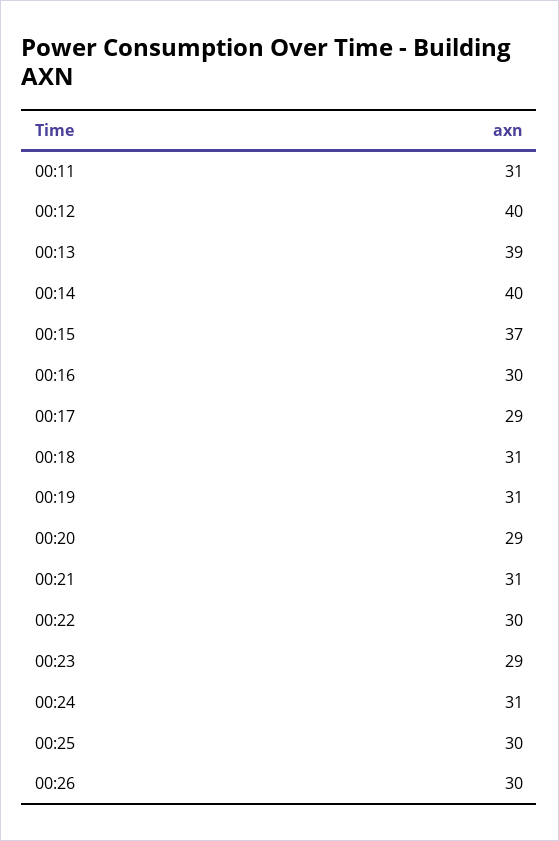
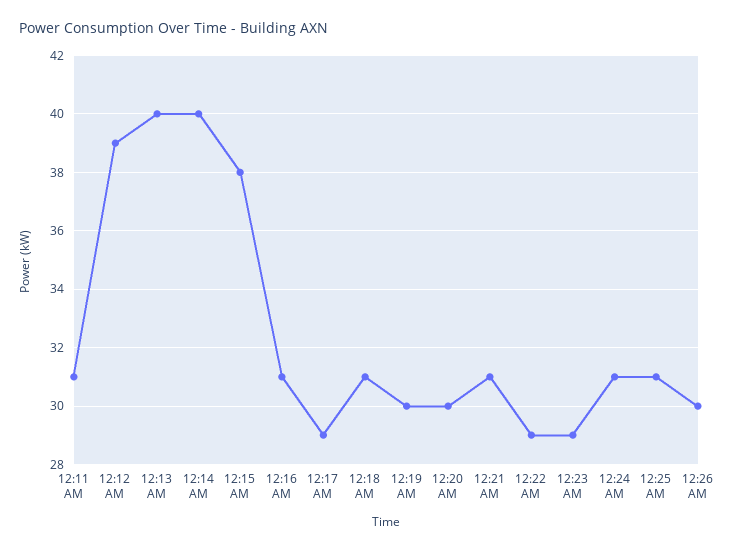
  {
    "00:11": 31,
-   "00:12": 40,
+   "00:12": 39,
-   "00:13": 39,
+   "00:13": 40,
    "00:14": 40,
-   "00:15": 37,
+   "00:15": 38,
-   "00:16": 30,
+   "00:16": 31,
    "00:17": 29,
    "00:18": 31,
-   "00:19": 31,
+   "00:19": 30,
-   "00:20": 29,
+   "00:20": 30,
    "00:21": 31,
-   "00:22": 30,
+   "00:22": 29,
    "00:23": 29,
    "00:24": 31,
-   "00:25": 30,
+   "00:25": 31,
    "00:26": 30
  }

